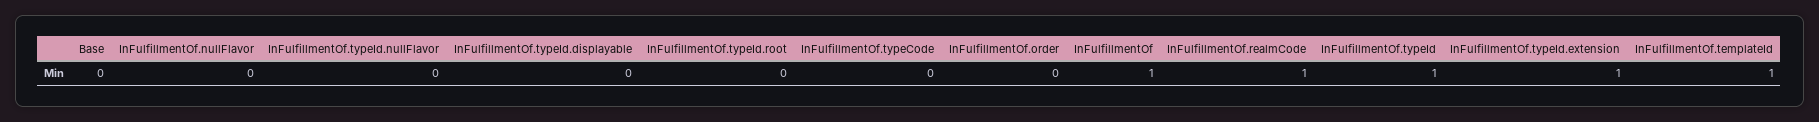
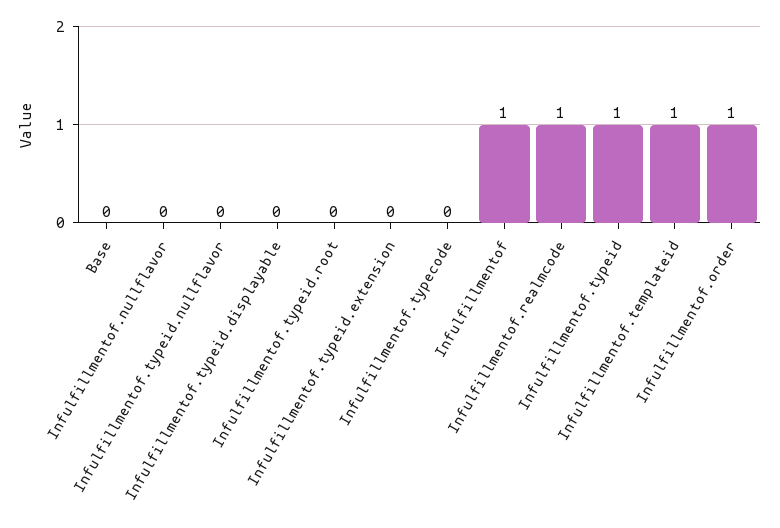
  {
    "Base": 0,
    "InFulfillmentOf.nullFlavor": 0,
    "InFulfillmentOf.typeId.nullFlavor": 0,
    "InFulfillmentOf.typeId.displayable": 0,
    "InFulfillmentOf.typeId.root": 0,
    "InFulfillmentOf.typeCode": 0,
-   "InFulfillmentOf.order": 0,
+   "InFulfillmentOf.order": 1,
    "InFulfillmentOf": 1,
    "InFulfillmentOf.realmCode": 1,
    "InFulfillmentOf.typeId": 1,
-   "InFulfillmentOf.typeId.extension": 1,
+   "InFulfillmentOf.typeId.extension": 0,
    "InFulfillmentOf.templateId": 1
  }

